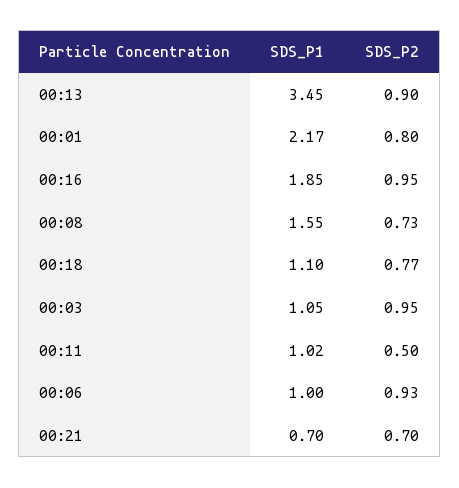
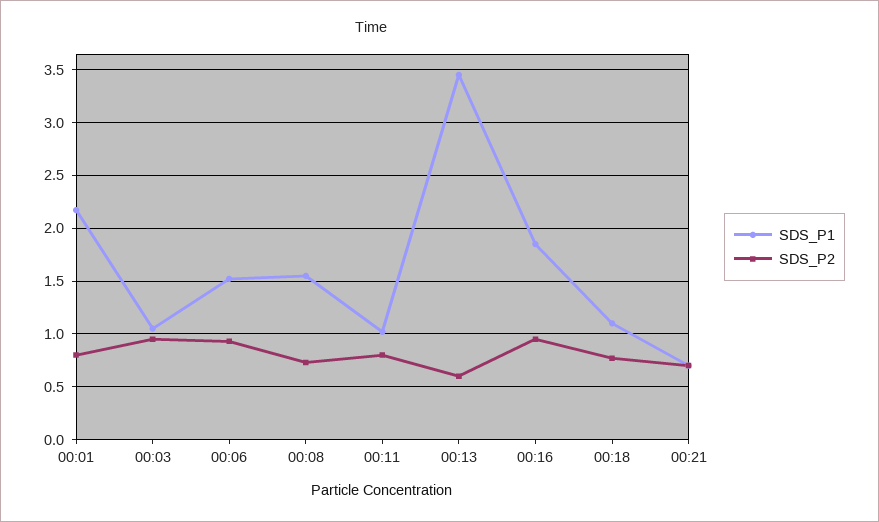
  {
    "SDS_P1": {
      "00:13": 3.45,
      "00:01": 2.17,
      "00:16": 1.85,
      "00:08": 1.55,
      "00:18": 1.1,
      "00:03": 1.05,
      "00:11": 1.02,
-     "00:06": 1,
+     "00:06": 1.5,
      "00:21": 0.7
    },
    "SDS_P2": {
-     "00:13": 0.9,
+     "00:13": 0.6,
      "00:01": 0.8,
      "00:16": 0.95,
      "00:08": 0.73,
      "00:18": 0.77,
      "00:03": 0.95,
-     "00:11": 0.5,
+     "00:11": 0.8,
      "00:06": 0.93,
      "00:21": 0.7
    }
  }

